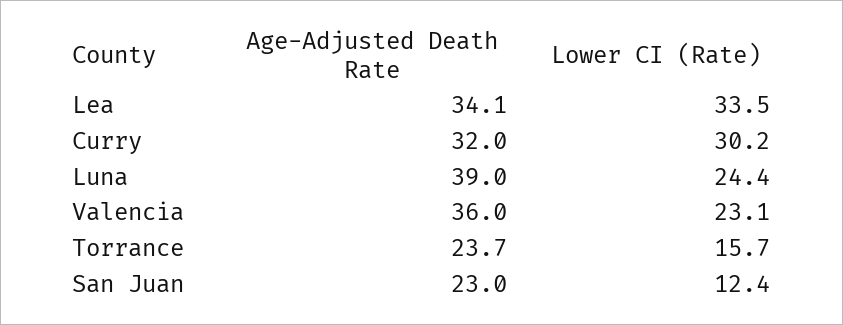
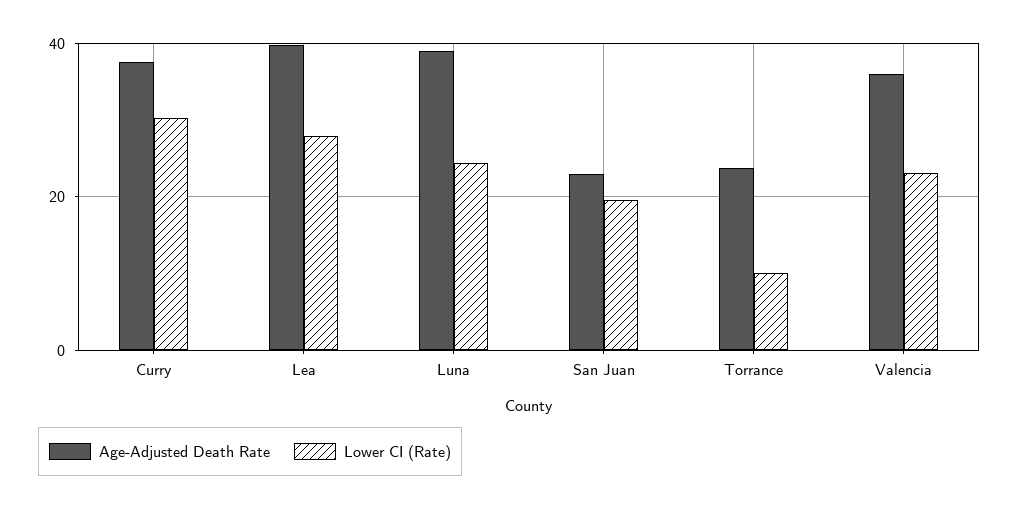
  {
    "Age-Adjusted Death Rate": {
-     "Lea": 34.1,
+     "Lea": 40,
-     "Curry": 32,
+     "Curry": 38,
      "Luna": 39,
      "Valencia": 36,
      "Torrance": 23.7,
      "San Juan": 23
    },
    "Lower CI (Rate)": {
-     "Lea": 33.5,
+     "Lea": 28,
      "Curry": 30.2,
      "Luna": 24.4,
      "Valencia": 23.1,
-     "Torrance": 15.7,
+     "Torrance": 10,
-     "San Juan": 12.4
+     "San Juan": 20
    }
  }

